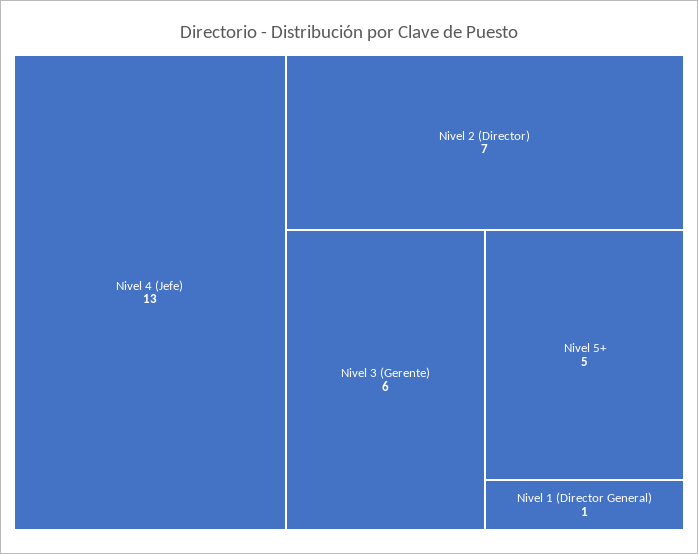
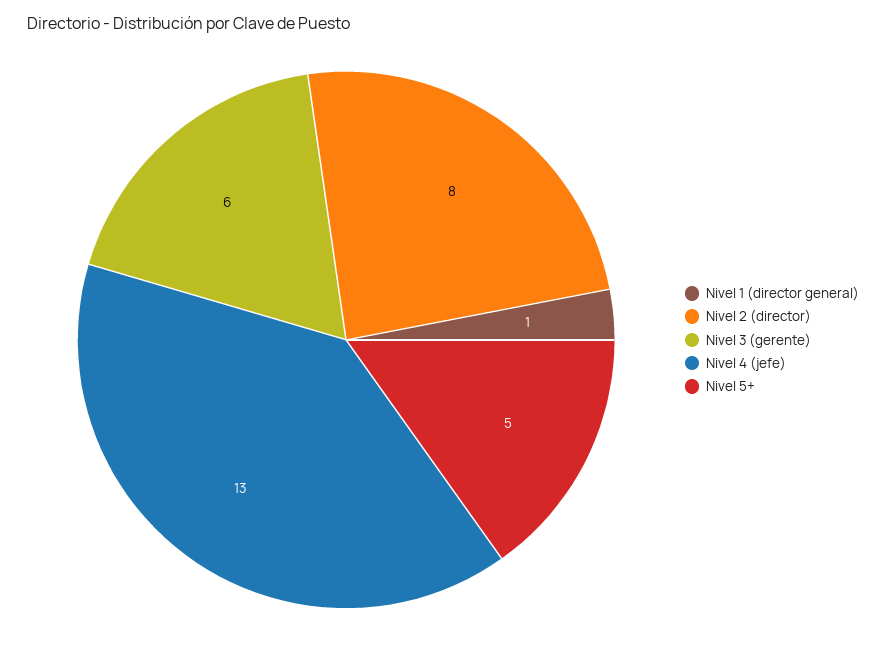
  {
    "Nivel 4 (Jefe)": 13,
-   "Nivel 2 (Director)": 7,
+   "Nivel 2 (Director)": 8,
    "Nivel 3 (Gerente)": 6,
    "Nivel 5+": 5,
    "Nivel 1 (Director General)": 1
  }

